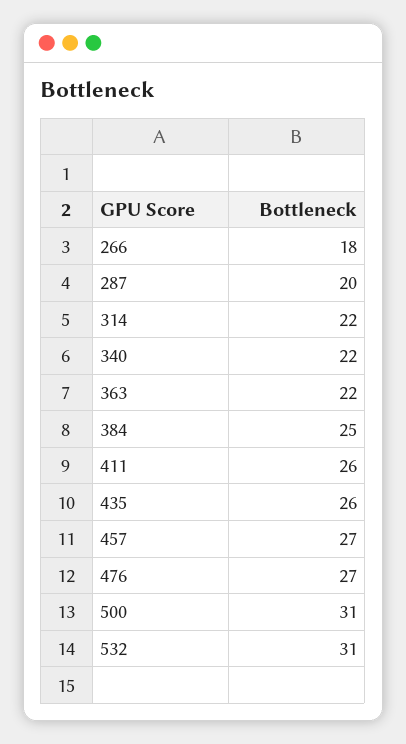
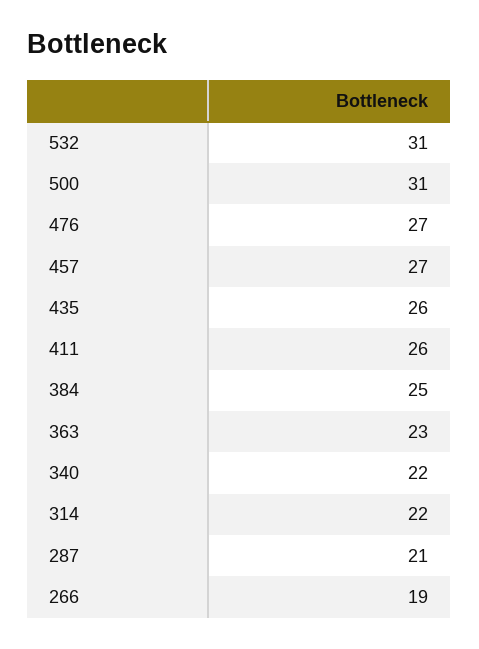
  {
-   "266": 18,
+   "266": 19,
-   "287": 20,
+   "287": 21,
    "314": 22,
    "340": 22,
-   "363": 22,
+   "363": 23,
    "384": 25,
    "411": 26,
    "435": 26,
    "457": 27,
    "476": 27,
    "500": 31,
    "532": 31
  }

